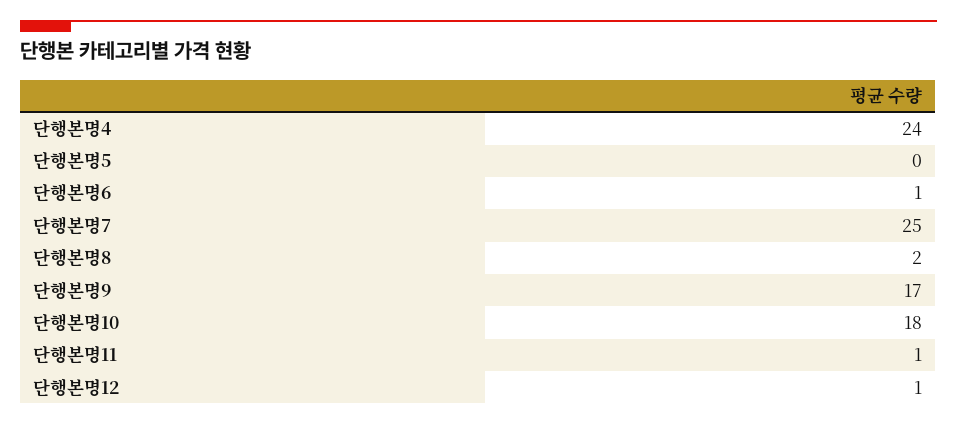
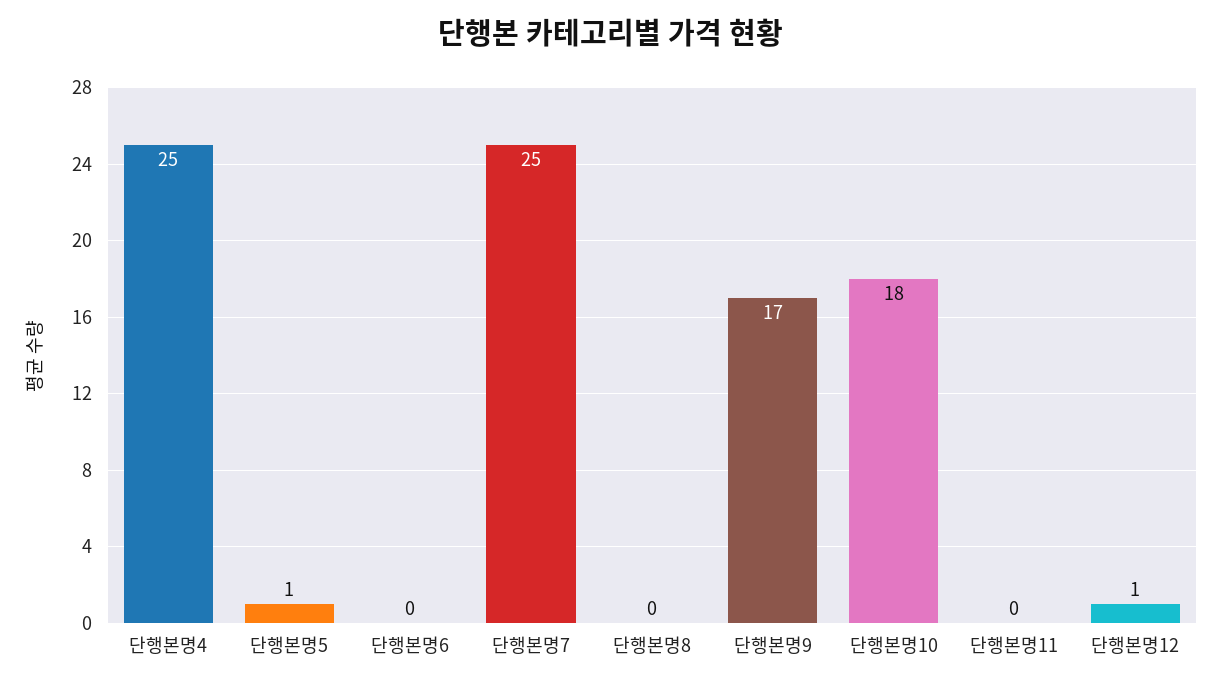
  {
-   "단행본명4": 24,
+   "단행본명4": 25,
-   "단행본명5": 0,
+   "단행본명5": 1,
-   "단행본명6": 1,
+   "단행본명6": 0,
    "단행본명7": 25,
-   "단행본명8": 2,
+   "단행본명8": 0,
    "단행본명9": 17,
    "단행본명10": 18,
-   "단행본명11": 1,
+   "단행본명11": 0,
    "단행본명12": 1
  }

